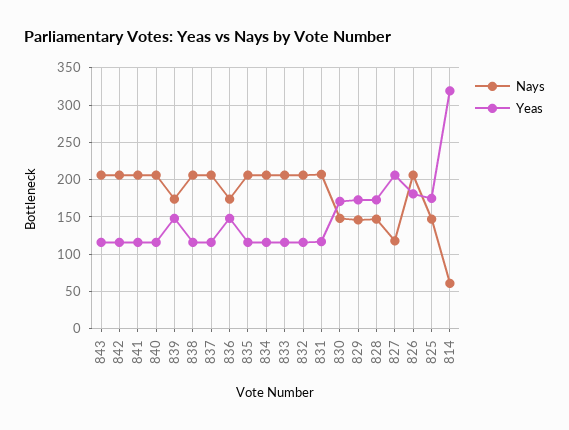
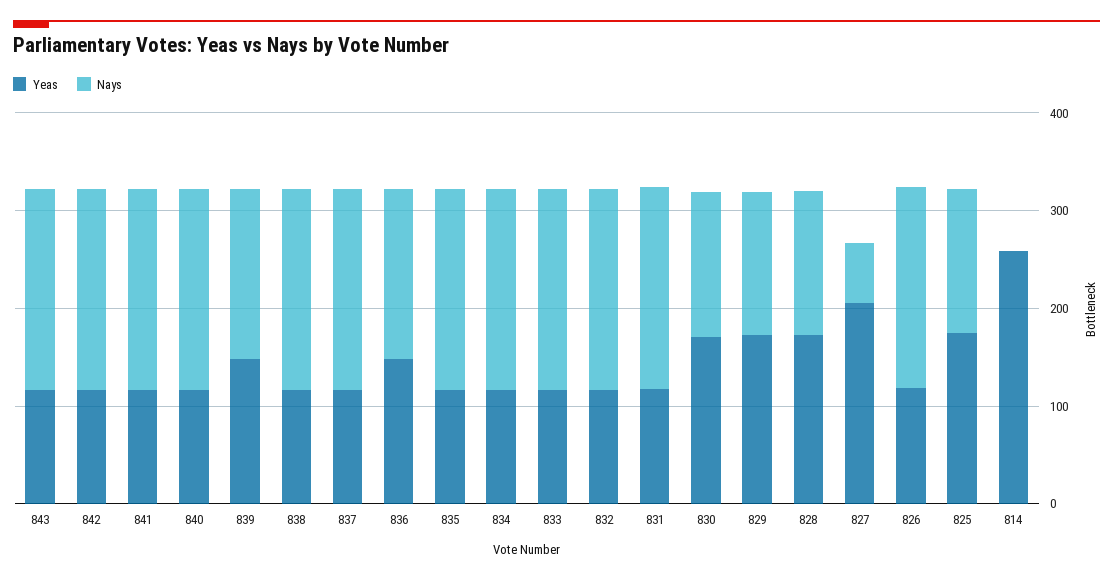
  {
    "Nays": {
      "843": 210,
      "842": 210,
      "841": 210,
      "840": 210,
      "839": 170,
      "838": 210,
      "837": 210,
      "836": 170,
      "835": 210,
      "834": 210,
      "833": 210,
      "832": 210,
      "831": 210,
      "830": 150,
      "829": 150,
      "828": 150,
-     "827": 120,
+     "827": 60,
      "826": 210,
      "825": 150,
-     "814": 60
+     "814": 0
    },
    "Yeas": {
      "843": 120,
      "842": 120,
      "841": 120,
      "840": 120,
      "839": 150,
      "838": 120,
      "837": 120,
      "836": 150,
      "835": 120,
      "834": 120,
      "833": 120,
      "832": 120,
      "831": 120,
      "830": 170,
      "829": 170,
      "828": 170,
      "827": 210,
-     "826": 180,
+     "826": 120,
      "825": 180,
-     "814": 320
+     "814": 260
    }
  }

